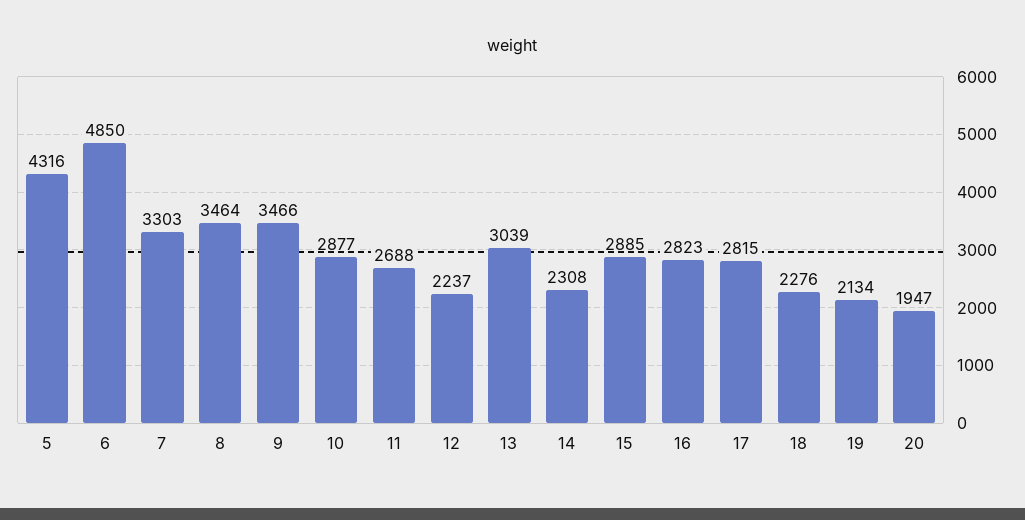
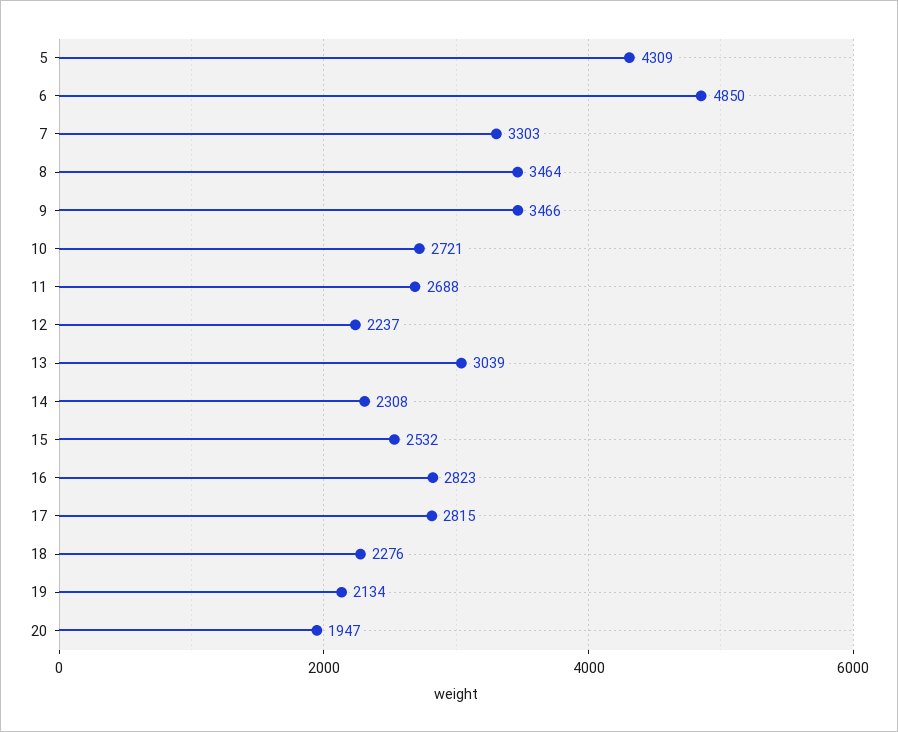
  {
-   "5": 4316,
+   "5": 4309,
    "6": 4850,
    "7": 3303,
    "8": 3464,
    "9": 3466,
-   "10": 2877,
+   "10": 2721,
    "11": 2688,
    "12": 2237,
    "13": 3039,
    "14": 2308,
-   "15": 2885,
+   "15": 2532,
    "16": 2823,
    "17": 2815,
    "18": 2276,
    "19": 2134,
    "20": 1947
  }

